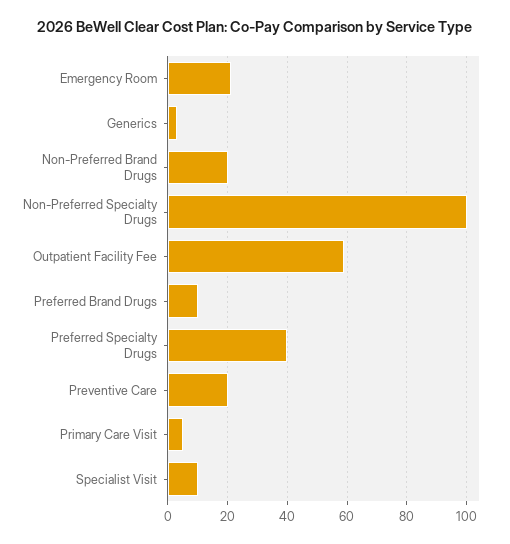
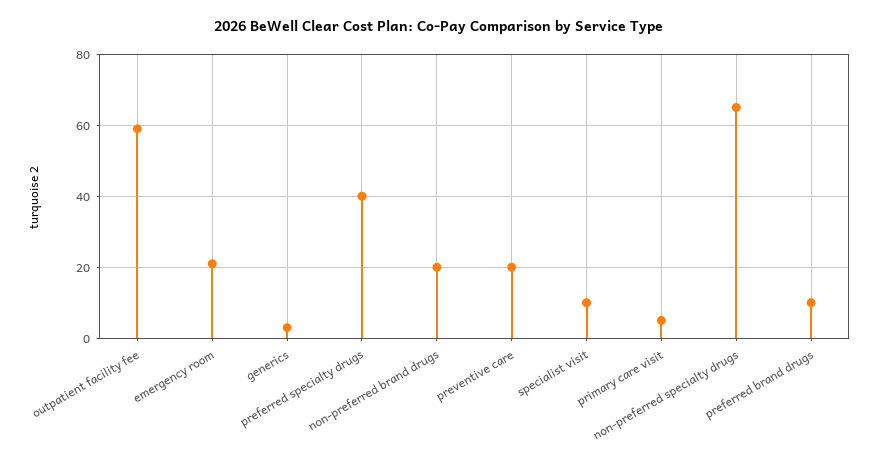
  {
    "Emergency Room": 20,
    "Generics": 5,
    "Non-Preferred Brand Drugs": 20,
-   "Non-Preferred Specialty Drugs": 100,
+   "Non-Preferred Specialty Drugs": 65,
    "Outpatient Facility Fee": 60,
    "Preferred Brand Drugs": 10,
    "Preferred Specialty Drugs": 40,
    "Preventive Care": 20,
    "Primary Care Visit": 5,
    "Specialist Visit": 10
  }

